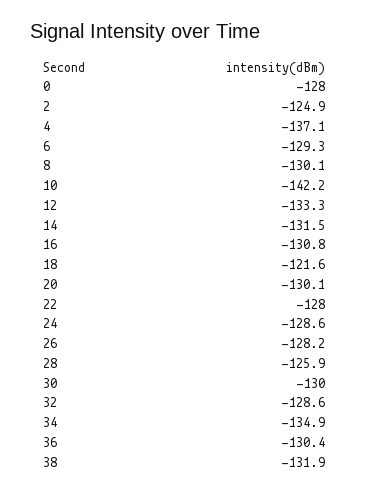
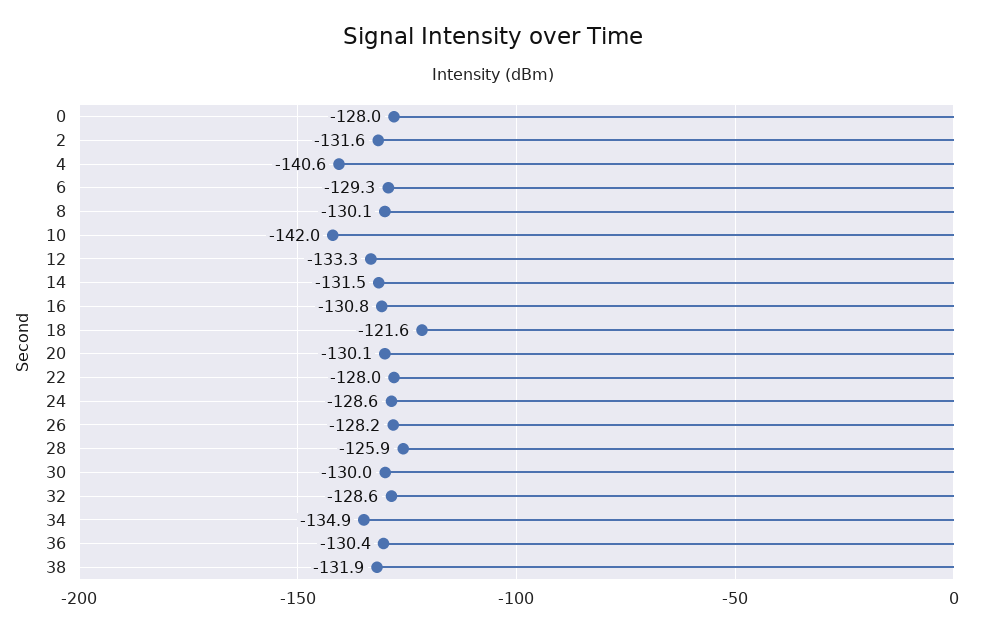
  {
    "0": -128,
-   "2": -124.9,
+   "2": -131.6,
-   "4": -137.1,
+   "4": -140.6,
    "6": -129.3,
    "8": -130.1,
-   "10": -142.2,
+   "10": -142,
    "12": -133.3,
    "14": -131.5,
    "16": -130.8,
    "18": -121.6,
    "20": -130.1,
    "22": -128,
    "24": -128.6,
    "26": -128.2,
    "28": -125.9,
    "30": -130,
    "32": -128.6,
    "34": -134.9,
    "36": -130.4,
    "38": -131.9
  }

